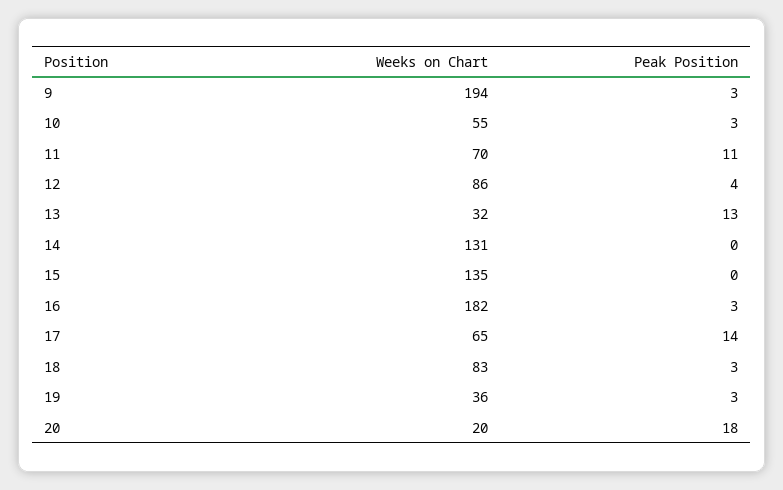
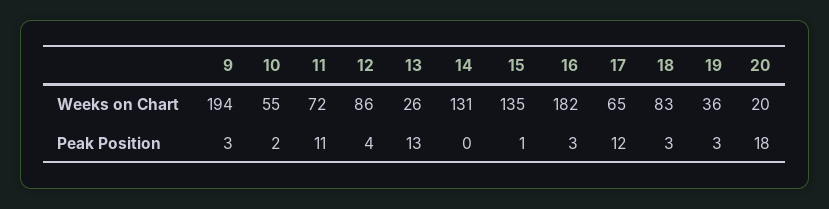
  {
    "Weeks on Chart": {
      "9": 194,
      "10": 55,
-     "11": 70,
+     "11": 72,
      "12": 86,
-     "13": 32,
+     "13": 26,
      "14": 131,
      "15": 135,
      "16": 182,
      "17": 65,
      "18": 83,
      "19": 36,
      "20": 20
    },
    "Peak Position": {
      "9": 3,
-     "10": 3,
+     "10": 2,
      "11": 11,
      "12": 4,
      "13": 13,
      "14": 0,
-     "15": 0,
+     "15": 1,
      "16": 3,
-     "17": 14,
+     "17": 12,
      "18": 3,
      "19": 3,
      "20": 18
    }
  }

